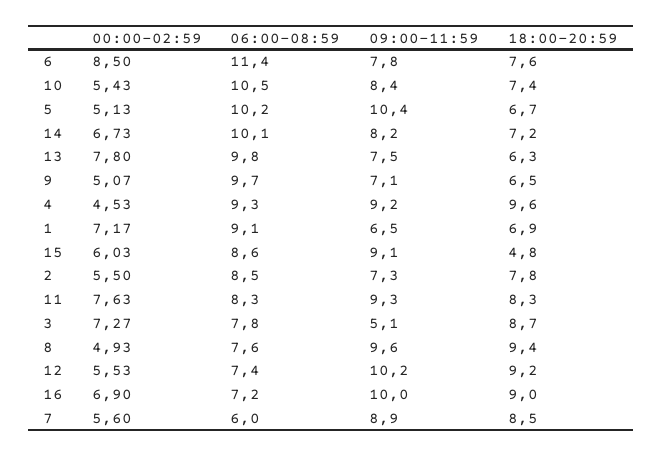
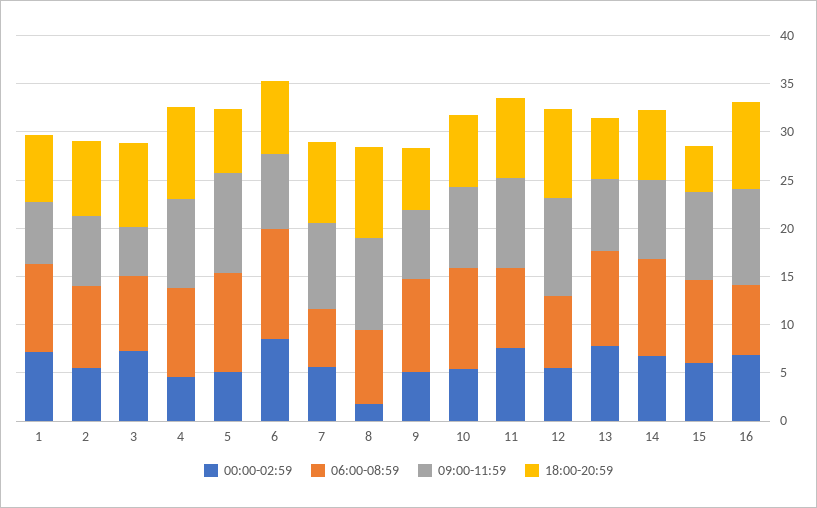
  {
    "00:00-02:59": {
      "6": 8.5,
      "10": 5.43,
      "5": 5.13,
      "14": 6.73,
      "13": 7.8,
      "9": 5.07,
      "4": 4.53,
      "1": 7.17,
      "15": 6.03,
      "2": 5.5,
      "11": 7.63,
      "3": 7.27,
-     "8": 4.93,
+     "8": 2,
      "12": 5.53,
      "16": 6.9,
      "7": 5.6
    },
    "06:00-08:59": {
      "6": 11.4,
      "10": 10.5,
      "5": 10.2,
      "14": 10.1,
      "13": 9.8,
      "9": 9.7,
      "4": 9.3,
      "1": 9.1,
      "15": 8.6,
      "2": 8.5,
      "11": 8.3,
      "3": 7.8,
      "8": 7.6,
      "12": 7.4,
      "16": 7.2,
      "7": 6
    },
    "09:00-11:59": {
      "6": 7.8,
      "10": 8.4,
      "5": 10.4,
      "14": 8.2,
      "13": 7.5,
      "9": 7.1,
      "4": 9.2,
      "1": 6.5,
      "15": 9.1,
      "2": 7.3,
      "11": 9.3,
      "3": 5.1,
      "8": 9.6,
      "12": 10.2,
      "16": 10,
      "7": 8.9
    },
    "18:00-20:59": {
      "6": 7.6,
      "10": 7.4,
      "5": 6.7,
      "14": 7.2,
      "13": 6.3,
      "9": 6.5,
      "4": 9.6,
      "1": 6.9,
      "15": 4.8,
      "2": 7.8,
      "11": 8.3,
      "3": 8.7,
      "8": 9.4,
      "12": 9.2,
      "16": 9,
      "7": 8.5
    }
  }

